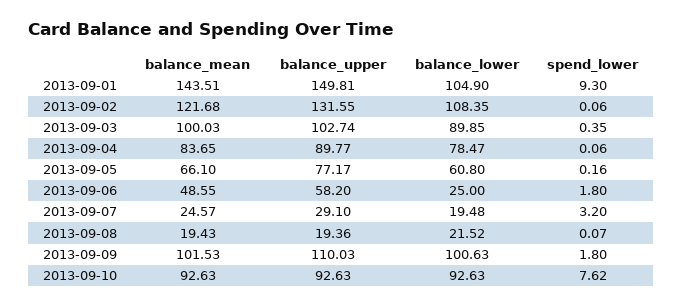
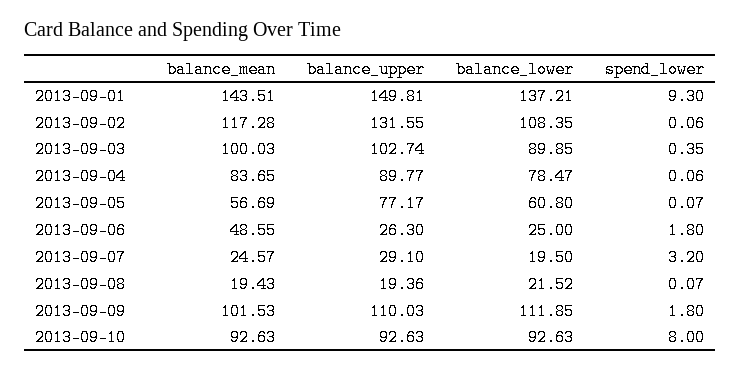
  {
    "balance_mean": {
      "2013-09-01": 143.51,
-     "2013-09-02": 121.68,
+     "2013-09-02": 117.28,
      "2013-09-03": 100.03,
      "2013-09-04": 83.65,
-     "2013-09-05": 66.1,
+     "2013-09-05": 56.69,
      "2013-09-06": 48.55,
      "2013-09-07": 24.57,
      "2013-09-08": 19.43,
      "2013-09-09": 101.53,
      "2013-09-10": 92.63
    },
    "balance_upper": {
      "2013-09-01": 149.81,
      "2013-09-02": 131.55,
      "2013-09-03": 102.74,
      "2013-09-04": 89.77,
      "2013-09-05": 77.17,
-     "2013-09-06": 58.2,
+     "2013-09-06": 26.3,
      "2013-09-07": 29.1,
      "2013-09-08": 19.36,
      "2013-09-09": 110.03,
      "2013-09-10": 92.63
    },
    "balance_lower": {
-     "2013-09-01": 104.9,
+     "2013-09-01": 137.21,
      "2013-09-02": 108.35,
      "2013-09-03": 89.85,
      "2013-09-04": 78.47,
      "2013-09-05": 60.8,
      "2013-09-06": 25,
-     "2013-09-07": 19.48,
+     "2013-09-07": 19.5,
      "2013-09-08": 21.52,
-     "2013-09-09": 100.63,
+     "2013-09-09": 111.85,
      "2013-09-10": 92.63
    },
    "spend_lower": {
      "2013-09-01": 9.3,
      "2013-09-02": 0.06,
      "2013-09-03": 0.35,
      "2013-09-04": 0.06,
-     "2013-09-05": 0.16,
+     "2013-09-05": 0.07,
      "2013-09-06": 1.8,
      "2013-09-07": 3.2,
      "2013-09-08": 0.07,
      "2013-09-09": 1.8,
-     "2013-09-10": 7.62
+     "2013-09-10": 8
    }
  }

